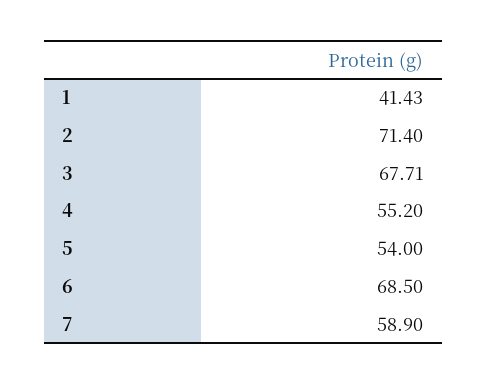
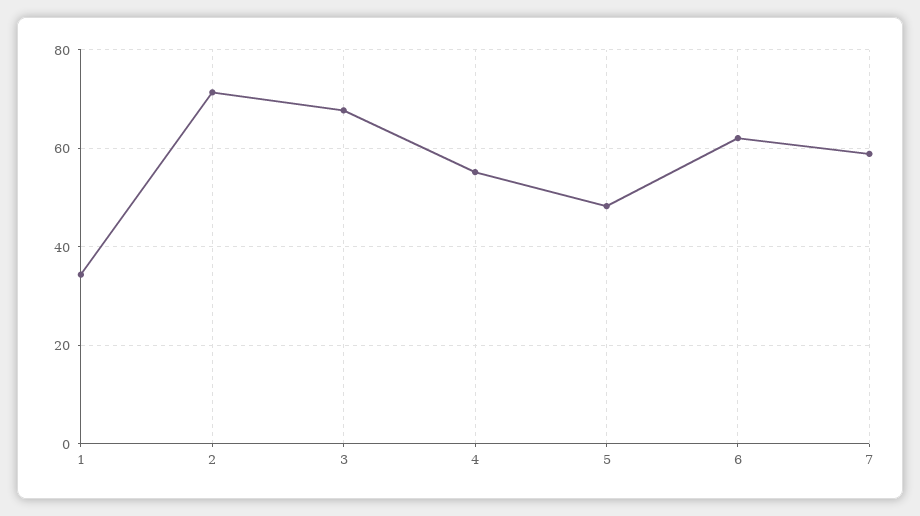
  {
-   "1": 41.43,
+   "1": 34,
    "2": 71.4,
    "3": 67.71,
    "4": 55.2,
-   "5": 54,
+   "5": 48,
-   "6": 68.5,
+   "6": 62,
    "7": 58.9
  }

